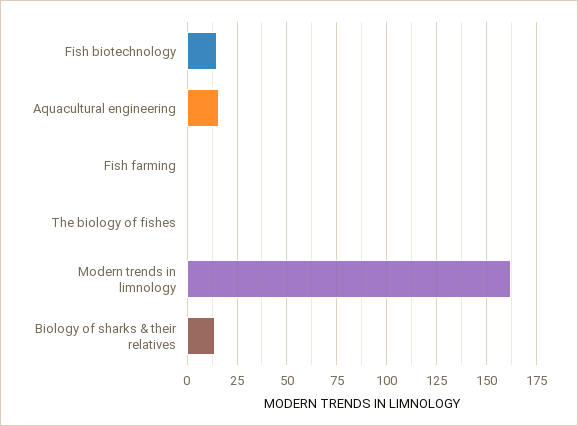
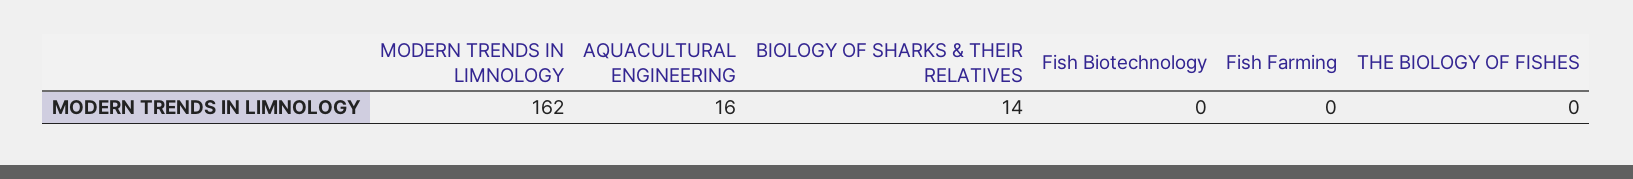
  {
-   "Fish biotechnology": 15,
+   "Fish biotechnology": 0,
    "Aquacultural engineering": 16,
    "Fish farming": 0,
    "The biology of fishes": 0,
    "Modern trends in limnology": 162,
    "Biology of sharks & their relatives": 14
  }

